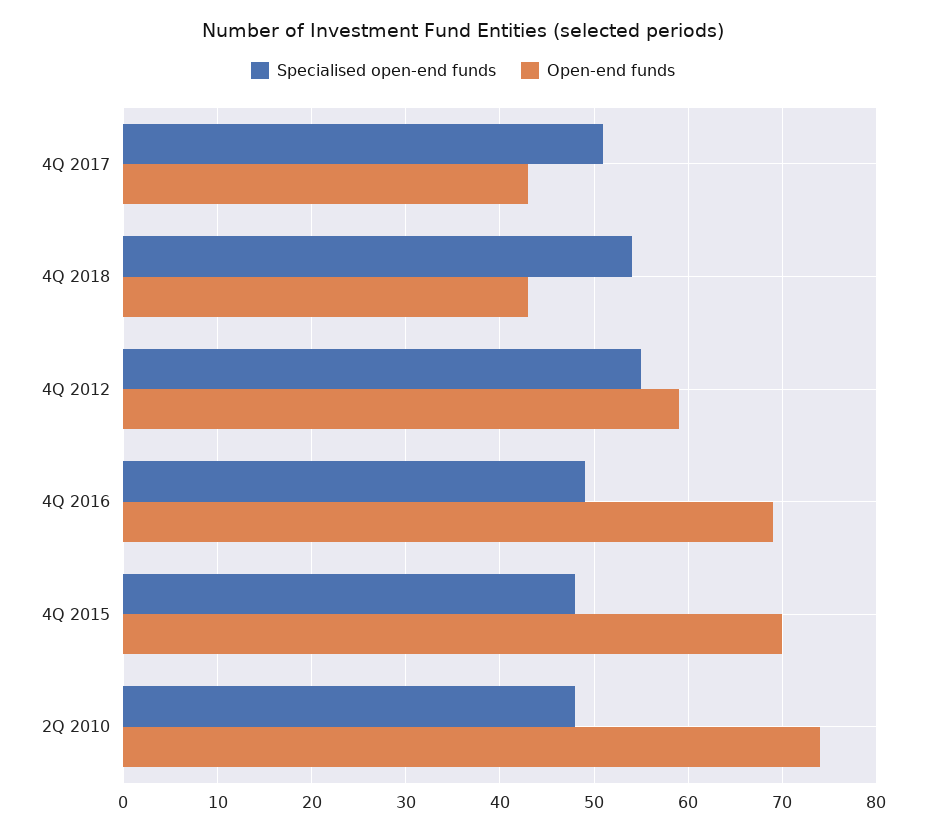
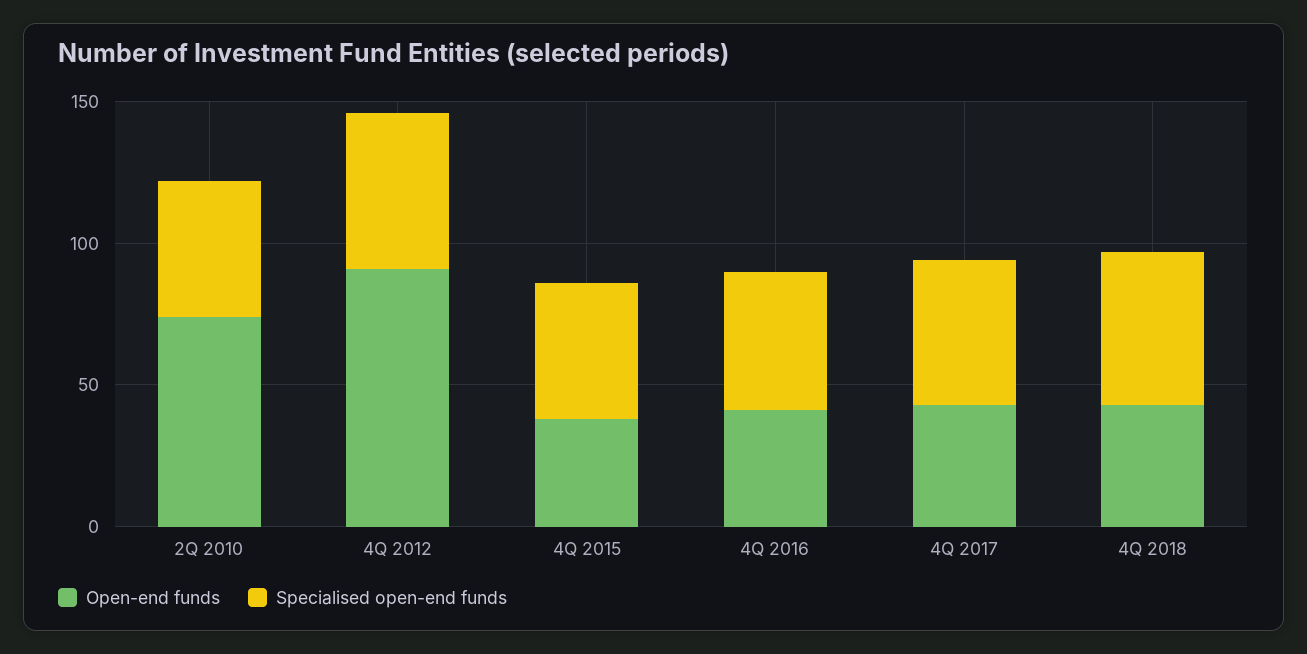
  {
    "Specialised open-end funds": {
      "4Q 2017": 51,
      "4Q 2018": 54,
      "4Q 2012": 55,
      "4Q 2016": 49,
      "4Q 2015": 48,
      "2Q 2010": 48
    },
    "Open-end funds": {
      "4Q 2017": 43,
      "4Q 2018": 43,
-     "4Q 2012": 59,
+     "4Q 2012": 90,
-     "4Q 2016": 69,
+     "4Q 2016": 40,
-     "4Q 2015": 70,
+     "4Q 2015": 40,
      "2Q 2010": 74
    }
  }

